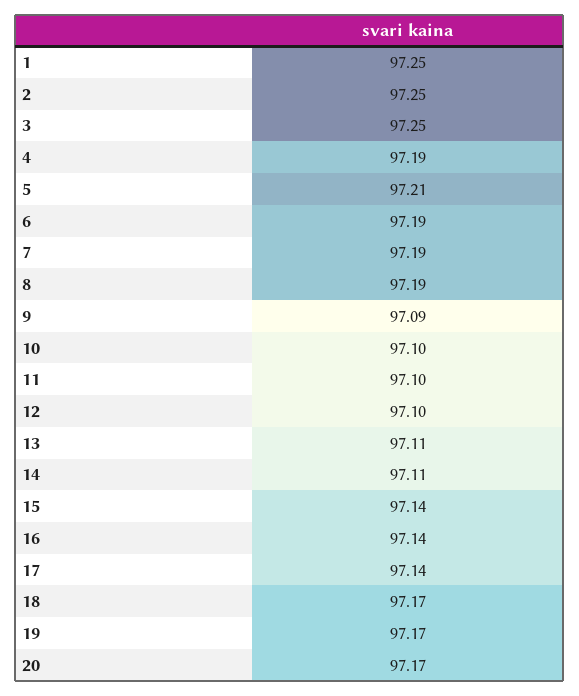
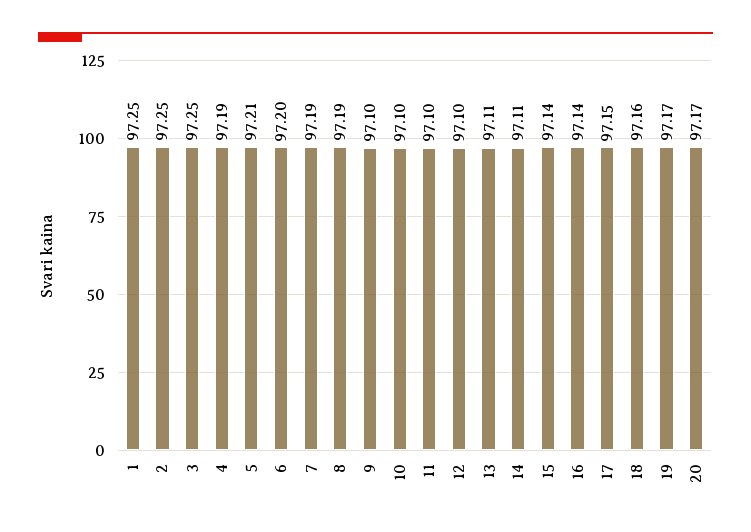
  {
    "1": 97.25,
    "2": 97.25,
    "3": 97.25,
    "4": 97.19,
    "5": 97.21,
-   "6": 97.19,
+   "6": 97.2,
    "7": 97.19,
    "8": 97.19,
-   "9": 97.09,
+   "9": 97.1,
    "10": 97.1,
    "11": 97.1,
    "12": 97.1,
    "13": 97.11,
    "14": 97.11,
    "15": 97.14,
    "16": 97.14,
-   "17": 97.14,
+   "17": 97.15,
-   "18": 97.17,
+   "18": 97.16,
    "19": 97.17,
    "20": 97.17
  }

